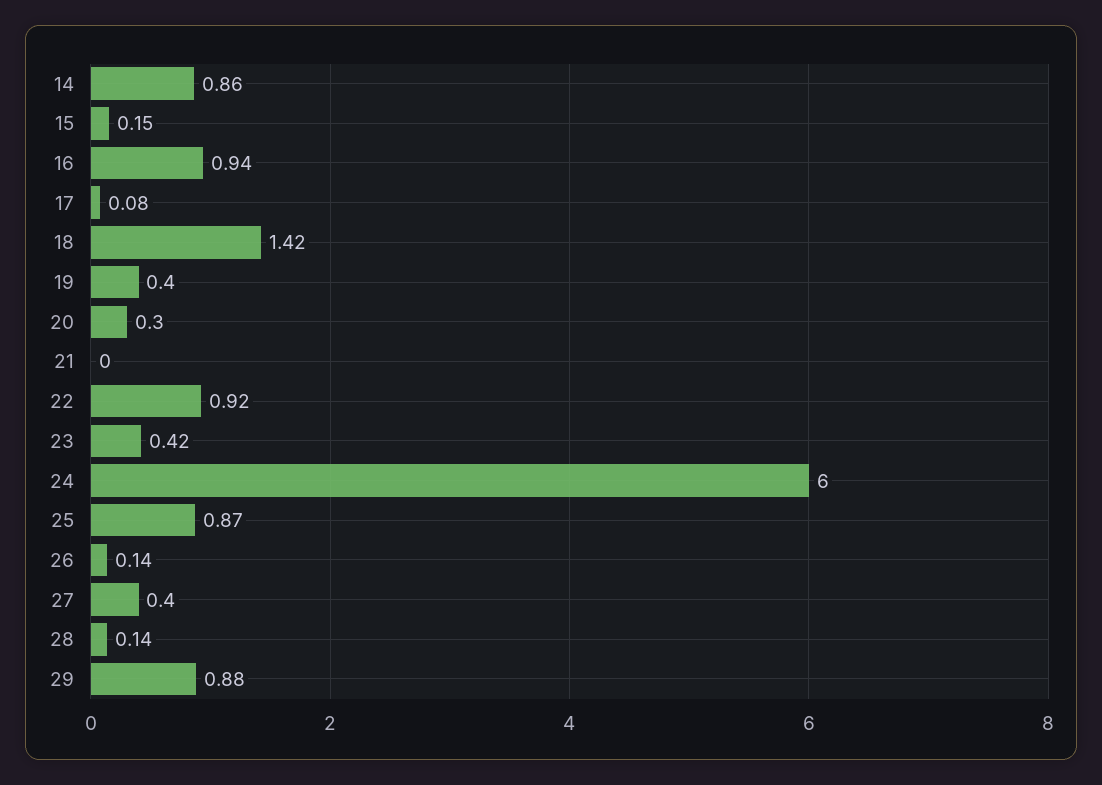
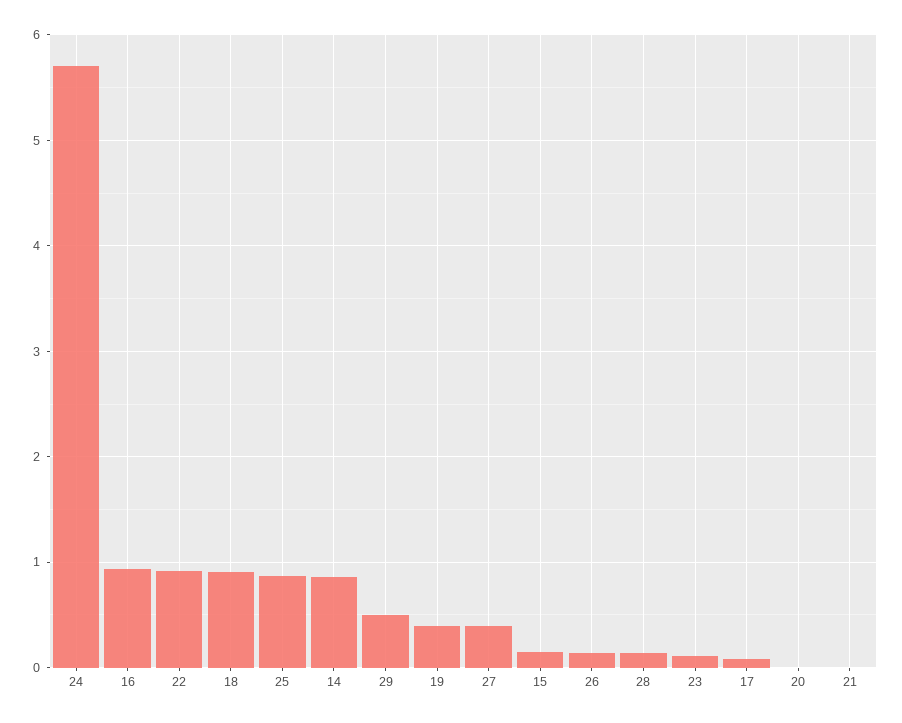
  {
    "14": 0.86,
    "15": 0.15,
    "16": 0.94,
    "17": 0.08,
-   "18": 1.42,
+   "18": 0.9,
    "19": 0.4,
-   "20": 0.3,
+   "20": 0,
    "21": 0,
    "22": 0.92,
-   "23": 0.42,
+   "23": 0.1,
-   "24": 6,
+   "24": 5.7,
    "25": 0.87,
    "26": 0.14,
    "27": 0.4,
    "28": 0.14,
-   "29": 0.88
+   "29": 0.5
  }

